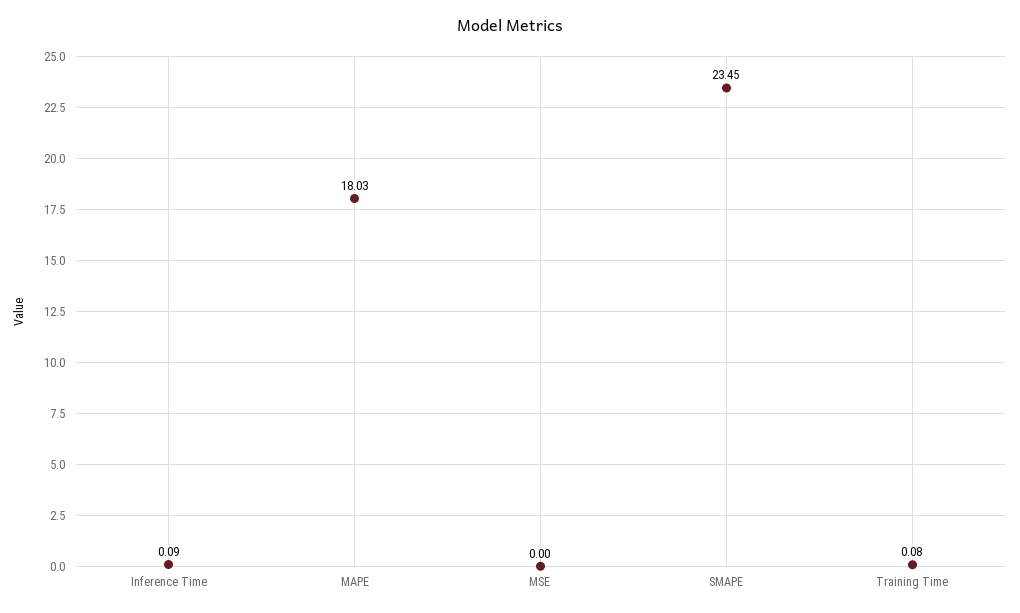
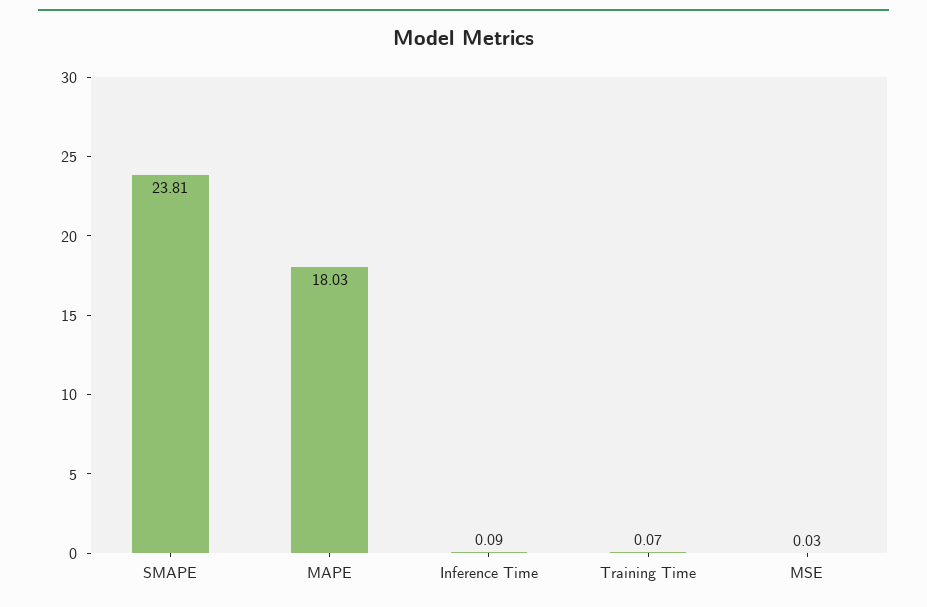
  {
    "Inference Time": 0.09,
    "MAPE": 18.03,
-   "MSE": 0,
+   "MSE": 0.03,
-   "SMAPE": 23.45,
+   "SMAPE": 23.81,
-   "Training Time": 0.08
+   "Training Time": 0.07
  }

